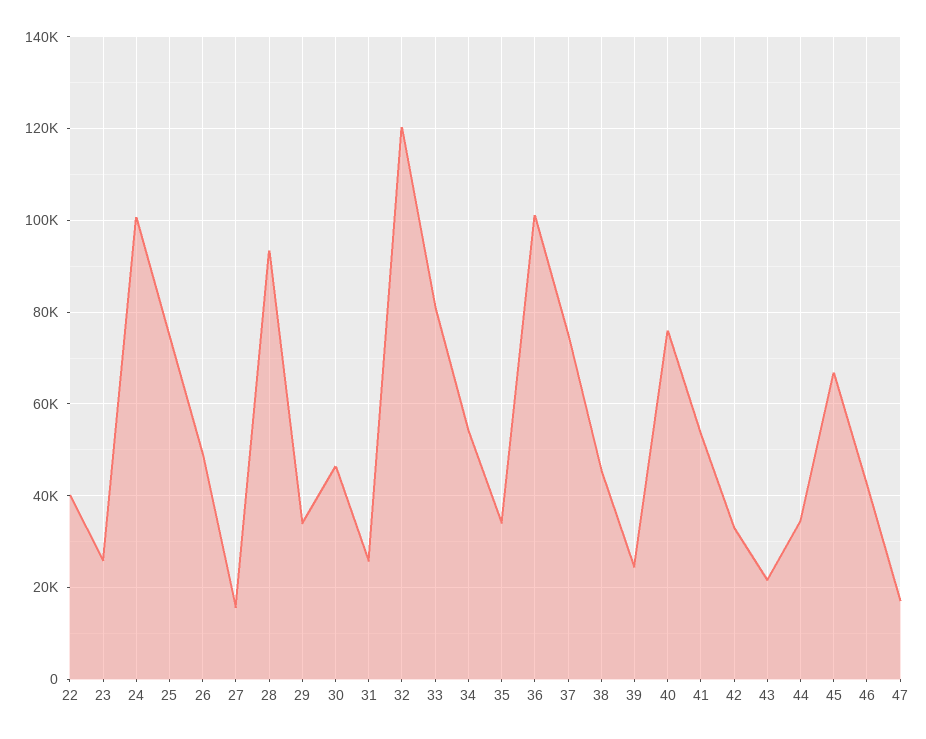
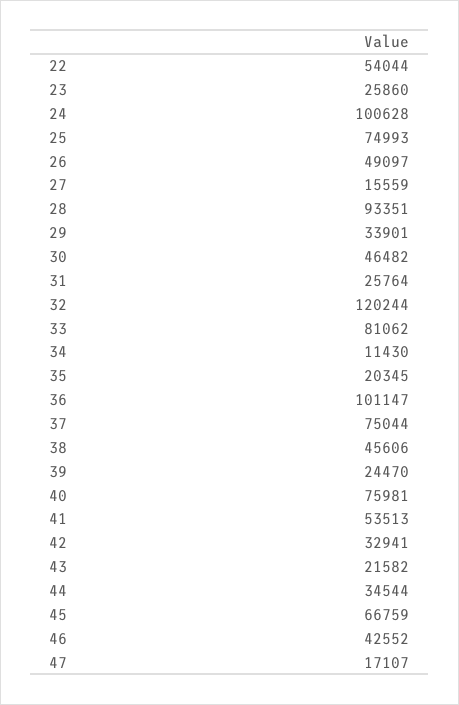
  {
-   "22": 40000,
+   "22": 54044,
    "23": 25860,
    "24": 100628,
    "25": 74993,
    "26": 49097,
    "27": 15559,
    "28": 93351,
    "29": 33901,
    "30": 46482,
    "31": 25764,
    "32": 120244,
    "33": 81062,
-   "34": 54000,
+   "34": 11430,
-   "35": 34000,
+   "35": 20345,
    "36": 101147,
    "37": 75044,
    "38": 45606,
    "39": 24470,
    "40": 75981,
    "41": 53513,
    "42": 32941,
    "43": 21582,
    "44": 34544,
    "45": 66759,
    "46": 42552,
    "47": 17107
  }

